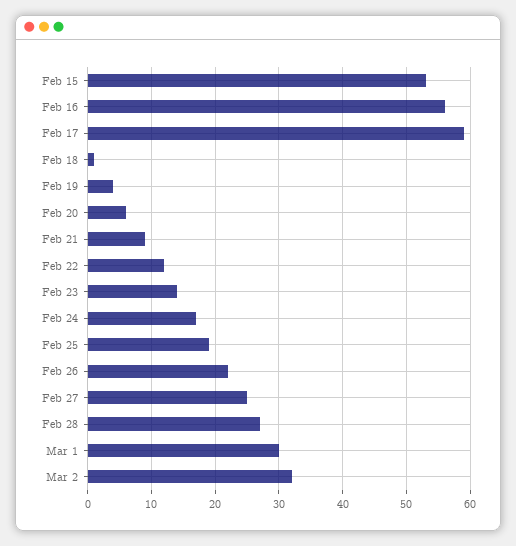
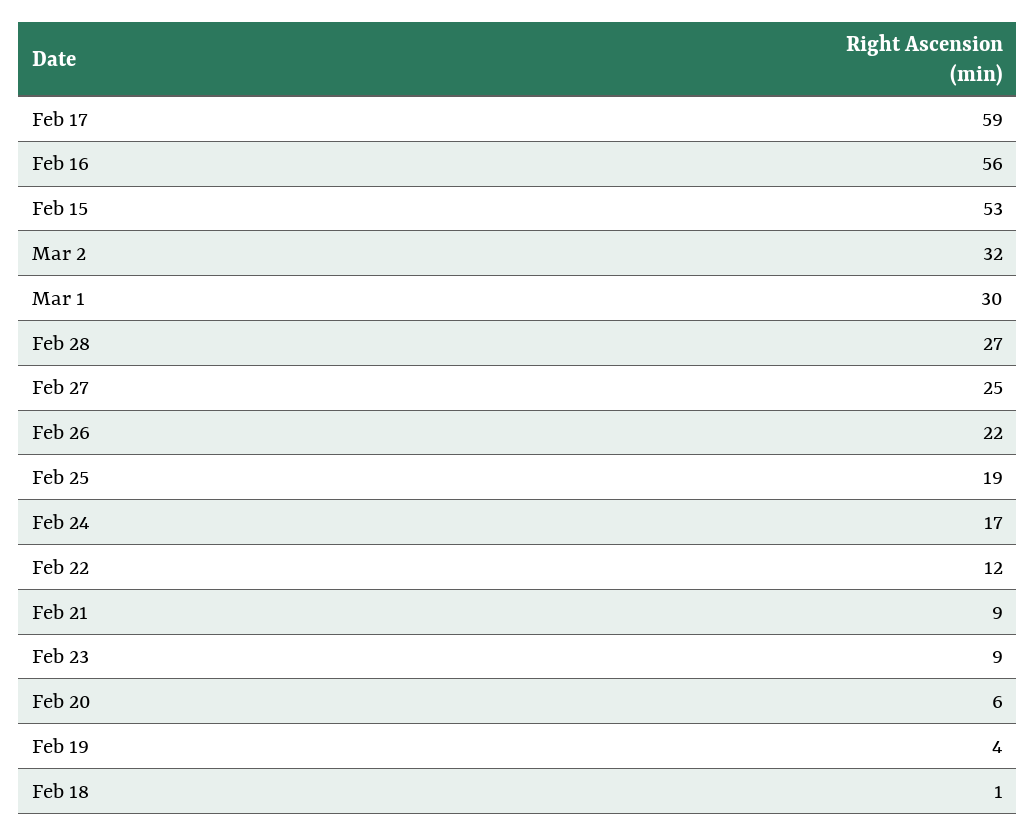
  {
    "Feb 15": 53,
    "Feb 16": 56,
    "Feb 17": 59,
    "Feb 18": 1,
    "Feb 19": 4,
    "Feb 20": 6,
    "Feb 21": 9,
    "Feb 22": 12,
-   "Feb 23": 14,
+   "Feb 23": 9,
    "Feb 24": 17,
    "Feb 25": 19,
    "Feb 26": 22,
    "Feb 27": 25,
    "Feb 28": 27,
    "Mar 1": 30,
    "Mar 2": 32
  }

